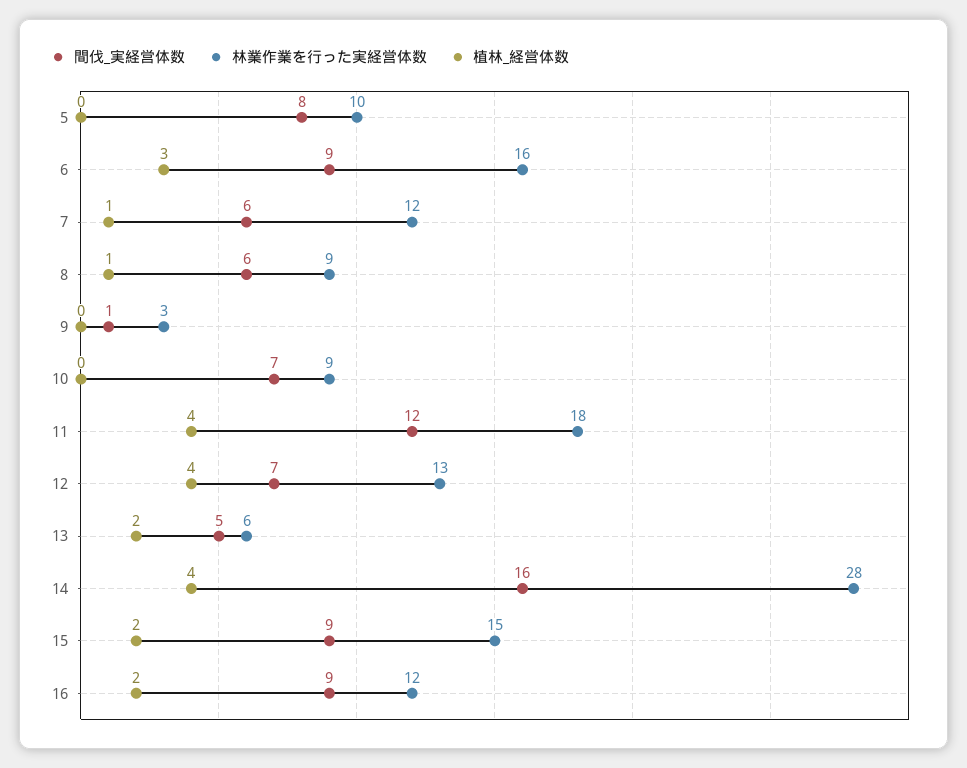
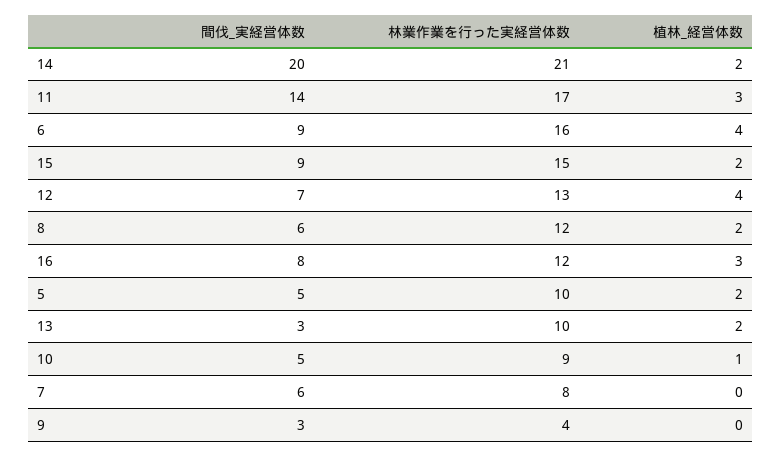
  {
    "間伐_実経営体数": {
-     "5": 8,
+     "5": 5,
      "6": 9,
      "7": 6,
      "8": 6,
-     "9": 1,
+     "9": 3,
-     "10": 7,
+     "10": 5,
-     "11": 12,
+     "11": 14,
      "12": 7,
-     "13": 5,
+     "13": 3,
-     "14": 16,
+     "14": 20,
      "15": 9,
-     "16": 9
+     "16": 8
    },
    "林業作業を行った実経営体数": {
      "5": 10,
      "6": 16,
-     "7": 12,
+     "7": 8,
-     "8": 9,
+     "8": 12,
-     "9": 3,
+     "9": 4,
      "10": 9,
-     "11": 18,
+     "11": 17,
      "12": 13,
-     "13": 6,
+     "13": 10,
-     "14": 28,
+     "14": 21,
      "15": 15,
      "16": 12
    },
    "植林_経営体数": {
-     "5": 0,
+     "5": 2,
-     "6": 3,
+     "6": 4,
-     "7": 1,
+     "7": 0,
-     "8": 1,
+     "8": 2,
      "9": 0,
-     "10": 0,
+     "10": 1,
-     "11": 4,
+     "11": 3,
      "12": 4,
      "13": 2,
-     "14": 4,
+     "14": 2,
      "15": 2,
-     "16": 2
+     "16": 3
    }
  }

